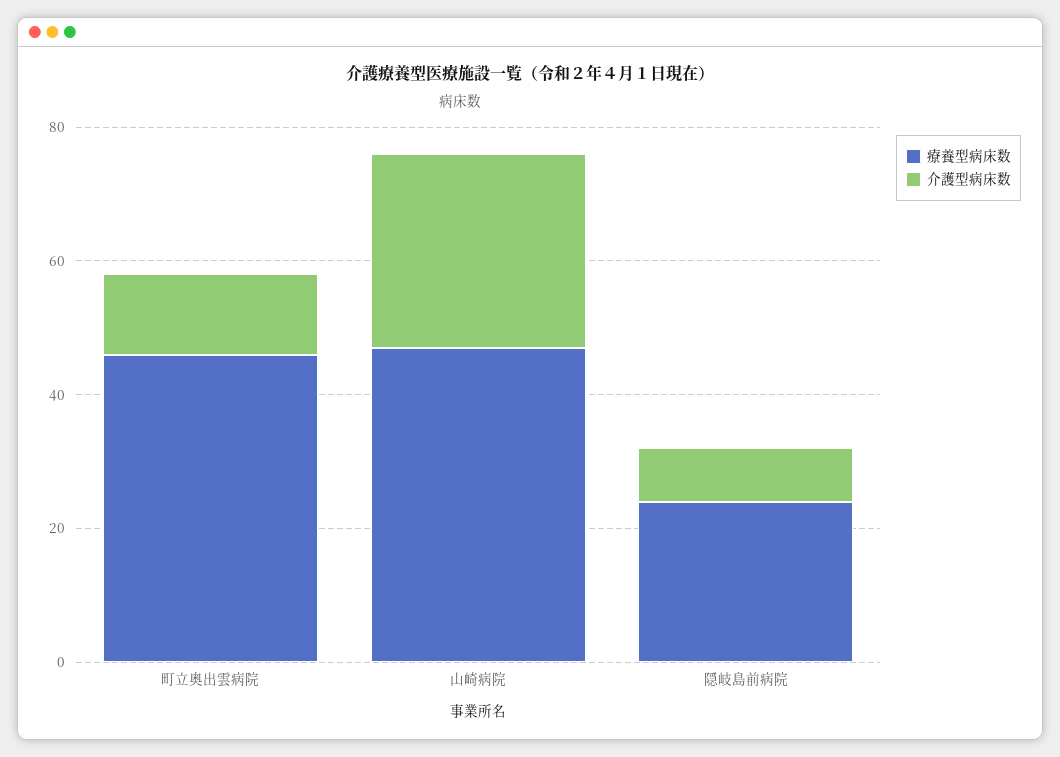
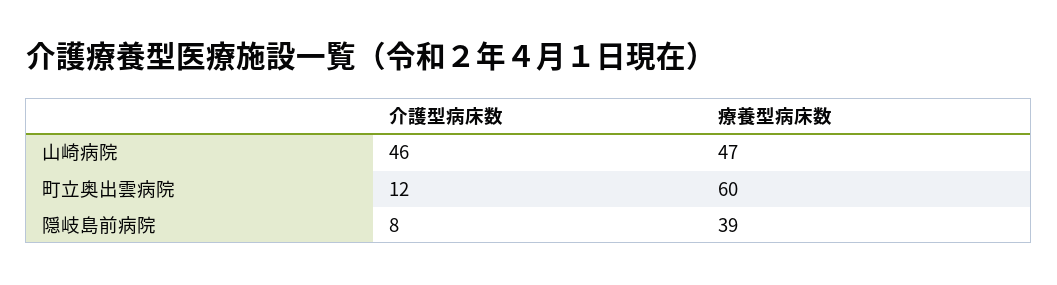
  {
    "療養型病床数": {
-     "町立奥出雲病院": 45,
+     "町立奥出雲病院": 60,
      "山崎病院": 47,
-     "隠岐島前病院": 25
+     "隠岐島前病院": 39
    },
    "介護型病床数": {
      "町立奥出雲病院": 12,
-     "山崎病院": 30,
+     "山崎病院": 46,
      "隠岐島前病院": 8
    }
  }

